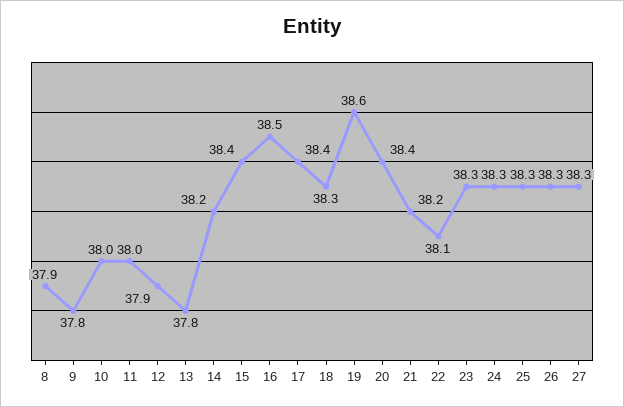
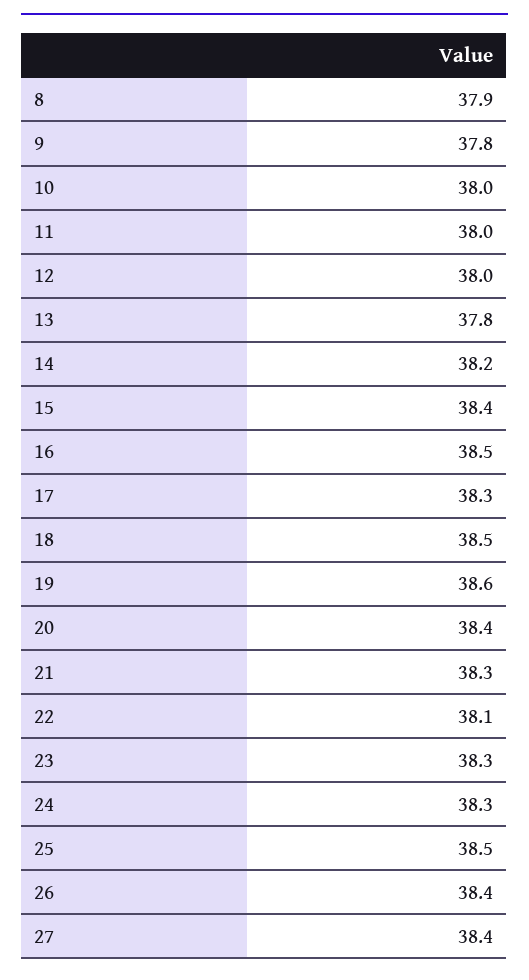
  {
    "8": 37.9,
    "9": 37.8,
    "10": 38,
    "11": 38,
-   "12": 37.9,
+   "12": 38,
    "13": 37.8,
    "14": 38.2,
    "15": 38.4,
    "16": 38.5,
-   "17": 38.4,
+   "17": 38.3,
-   "18": 38.3,
+   "18": 38.5,
    "19": 38.6,
    "20": 38.4,
-   "21": 38.2,
+   "21": 38.3,
    "22": 38.1,
    "23": 38.3,
    "24": 38.3,
-   "25": 38.3,
+   "25": 38.5,
-   "26": 38.3,
+   "26": 38.4,
-   "27": 38.3
+   "27": 38.4
  }

